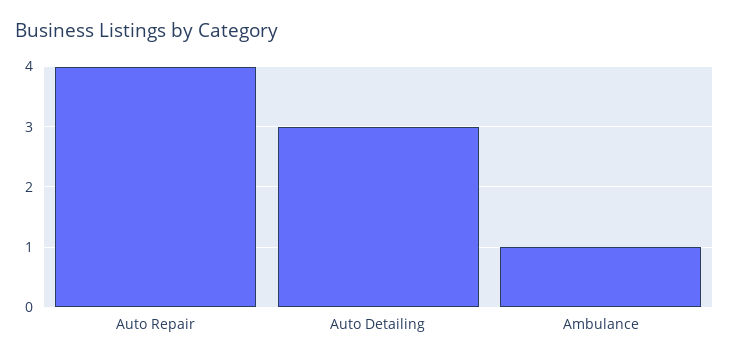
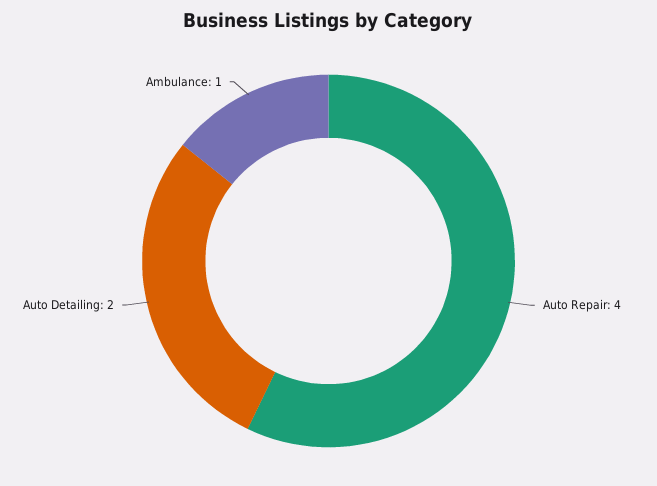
  {
    "Auto Repair": 4,
-   "Auto Detailing": 3,
+   "Auto Detailing": 2,
    "Ambulance": 1
  }

